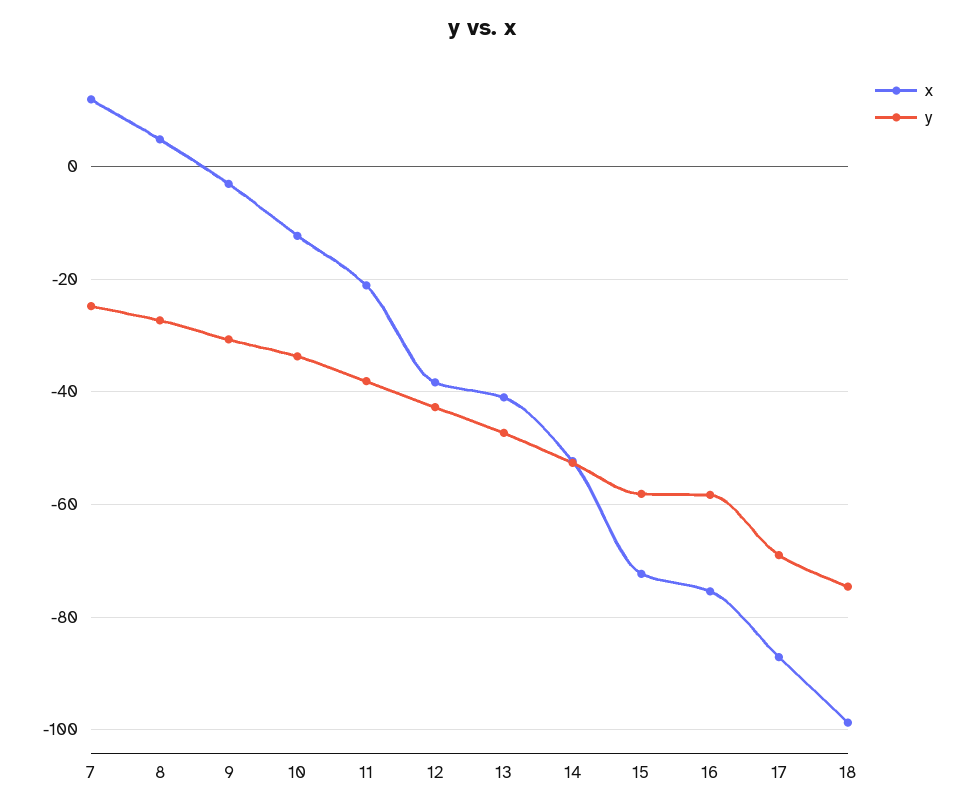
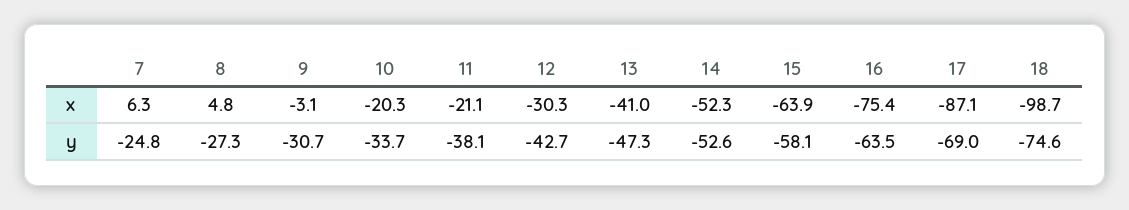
  {
    "x": {
-     "7": 12,
+     "7": 6.3,
      "8": 4.8,
      "9": -3.1,
-     "10": -12,
+     "10": -20.3,
      "11": -21.1,
-     "12": -38,
+     "12": -30.3,
      "13": -41,
      "14": -52.3,
-     "15": -72,
+     "15": -63.9,
      "16": -75.4,
      "17": -87.1,
      "18": -98.7
    },
    "y": {
      "7": -24.8,
      "8": -27.3,
      "9": -30.7,
      "10": -33.7,
      "11": -38.1,
      "12": -42.7,
      "13": -47.3,
      "14": -52.6,
      "15": -58.1,
-     "16": -58,
+     "16": -63.5,
      "17": -69,
      "18": -74.6
    }
  }

